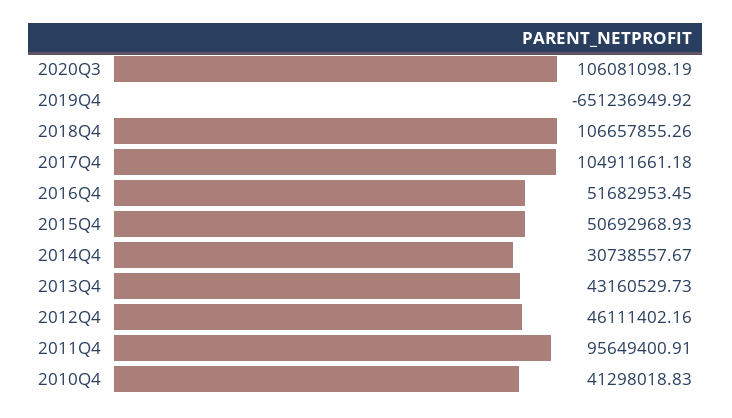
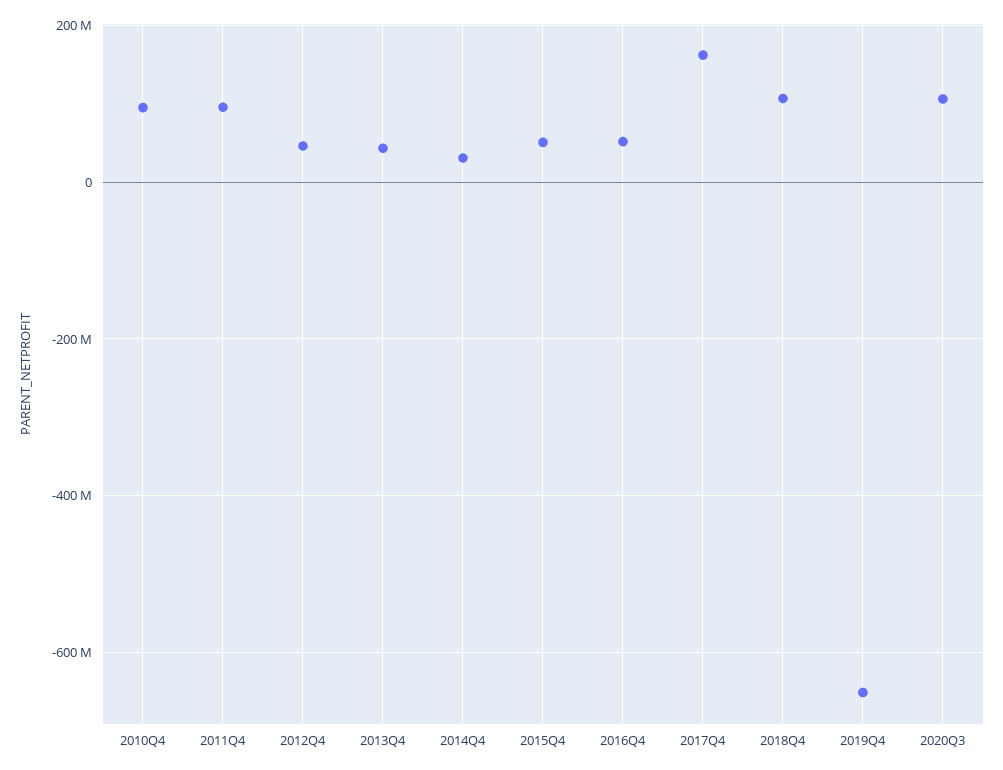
  {
    "2020Q3": 106081098.19,
    "2019Q4": -651236949.92,
    "2018Q4": 106657855.26,
-   "2017Q4": 104911661.18,
+   "2017Q4": 160000000,
    "2016Q4": 51682953.45,
    "2015Q4": 50692968.93,
    "2014Q4": 30738557.67,
    "2013Q4": 43160529.73,
    "2012Q4": 46111402.16,
    "2011Q4": 95649400.91,
-   "2010Q4": 41298018.83
+   "2010Q4": 100000000
  }

